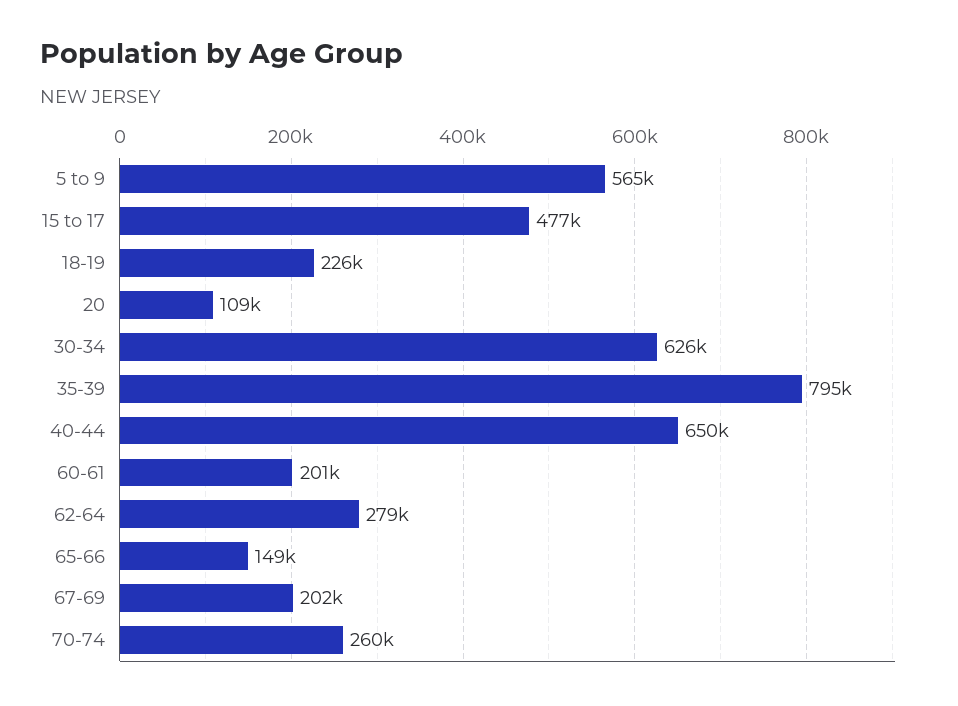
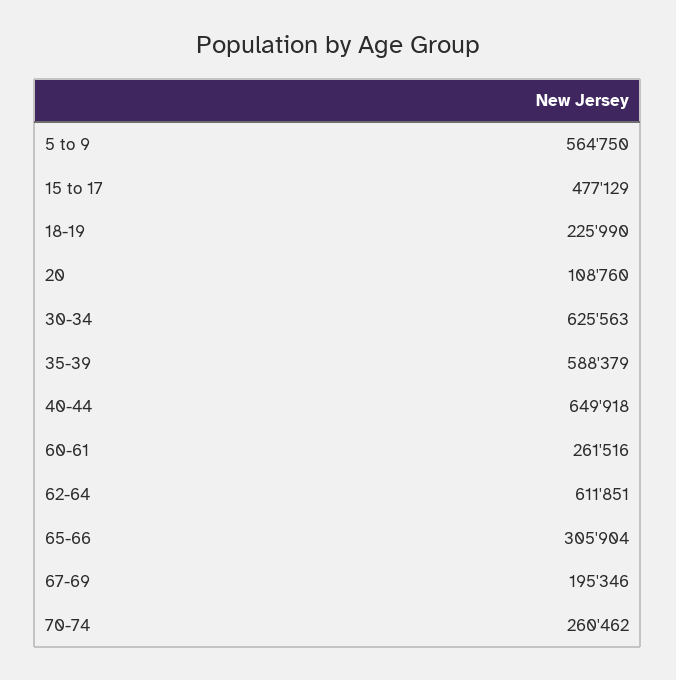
  {
    "5 to 9": 564750,
    "15 to 17": 477129,
    "18-19": 225990,
    "20": 108760,
    "30-34": 625563,
-   "35-39": 795000,
+   "35-39": 588379,
    "40-44": 649918,
-   "60-61": 201000,
+   "60-61": 261516,
-   "62-64": 279000,
+   "62-64": 611851,
-   "65-66": 149000,
+   "65-66": 305904,
-   "67-69": 202000,
+   "67-69": 195346,
    "70-74": 260462
  }

